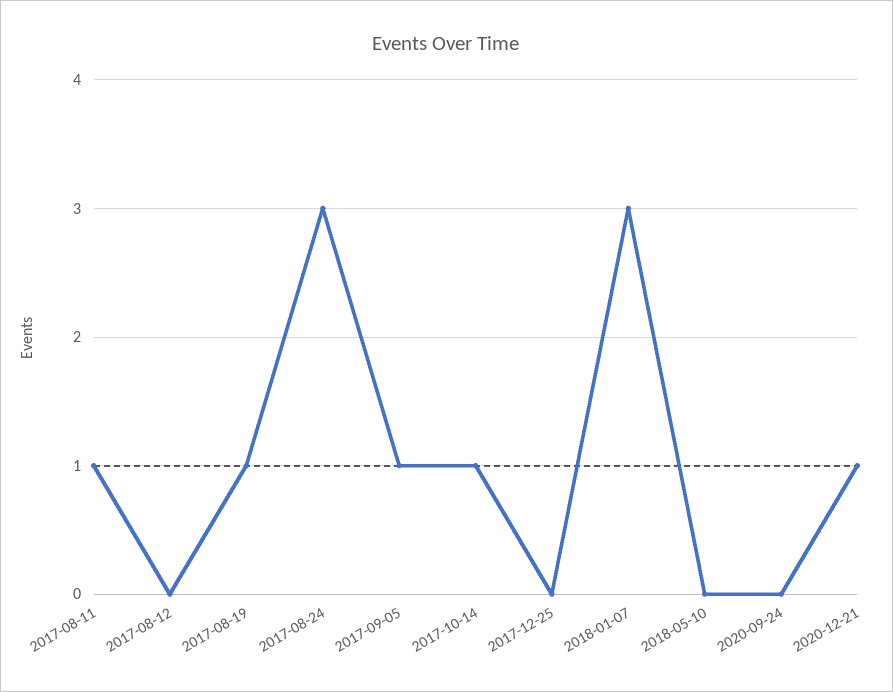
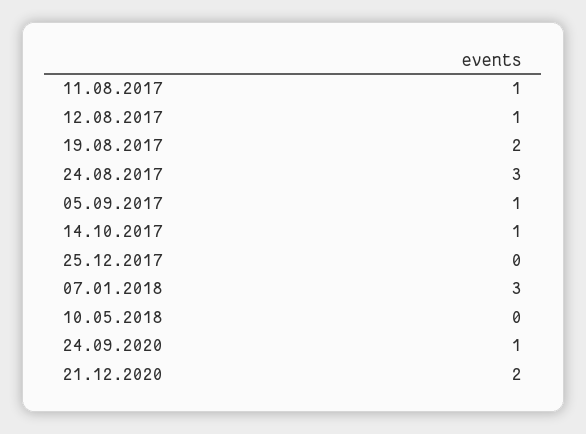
  {
    "2017-08-11": 1,
-   "2017-08-12": 0,
+   "2017-08-12": 1,
-   "2017-08-19": 1,
+   "2017-08-19": 2,
    "2017-08-24": 3,
    "2017-09-05": 1,
    "2017-10-14": 1,
    "2017-12-25": 0,
    "2018-01-07": 3,
    "2018-05-10": 0,
-   "2020-09-24": 0,
+   "2020-09-24": 1,
-   "2020-12-21": 1
+   "2020-12-21": 2
  }

